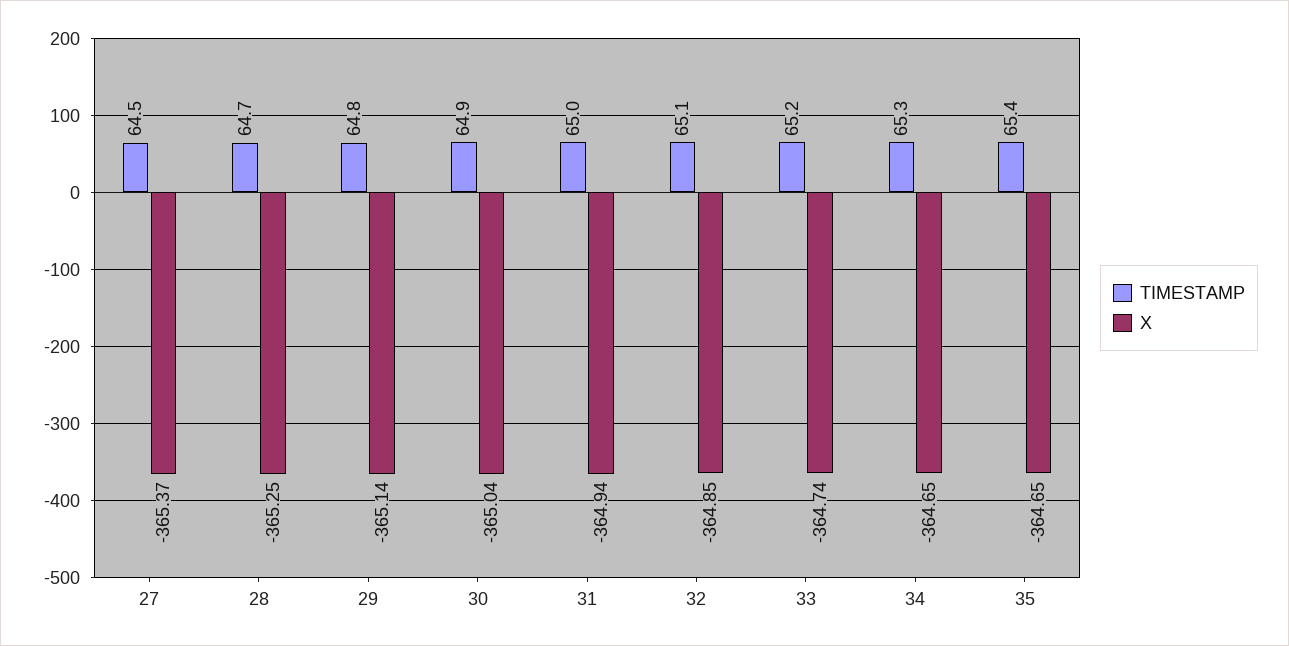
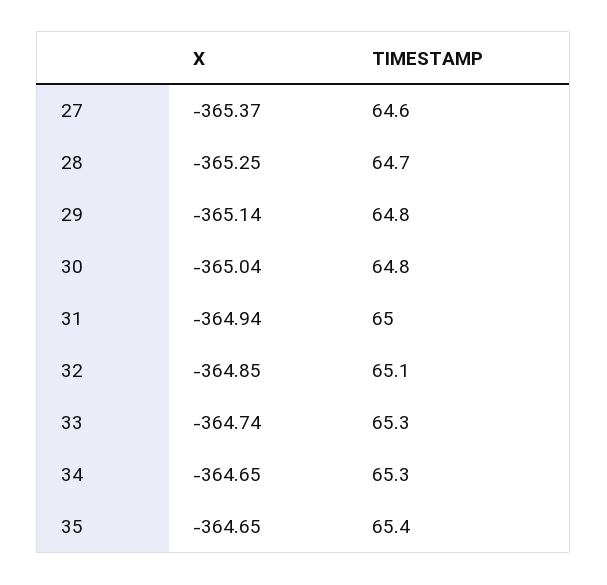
  {
    "TIMESTAMP": {
-     "27": 64.5,
+     "27": 64.6,
      "28": 64.7,
      "29": 64.8,
-     "30": 64.9,
+     "30": 64.8,
      "31": 65,
      "32": 65.1,
-     "33": 65.2,
+     "33": 65.3,
      "34": 65.3,
      "35": 65.4
    },
    "X": {
      "27": -365.37,
      "28": -365.25,
      "29": -365.14,
      "30": -365.04,
      "31": -364.94,
      "32": -364.85,
      "33": -364.74,
      "34": -364.65,
      "35": -364.65
    }
  }

